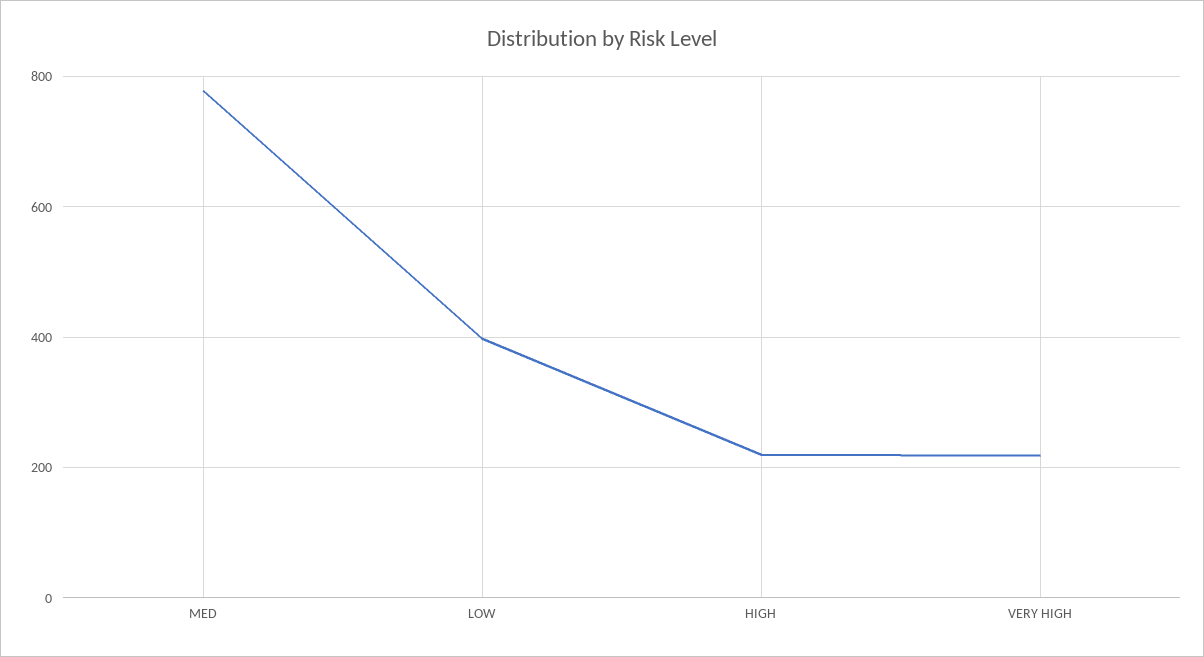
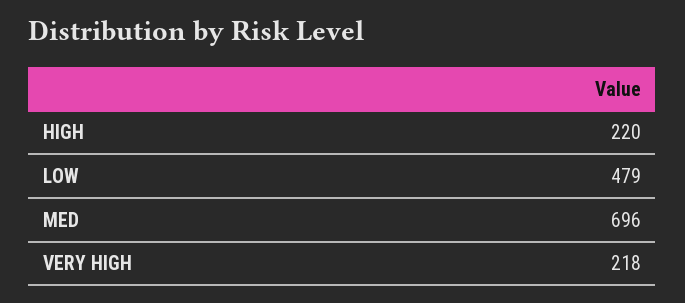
  {
-   "MED": 780,
+   "MED": 696,
-   "LOW": 400,
+   "LOW": 479,
    "HIGH": 220,
    "VERY HIGH": 218
  }

